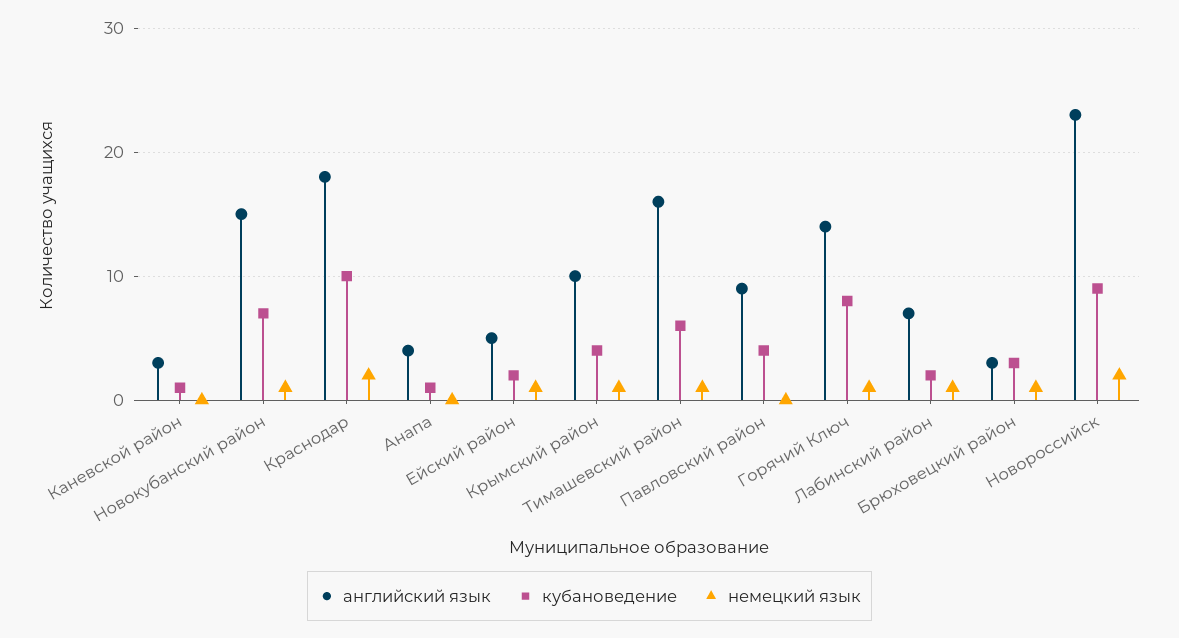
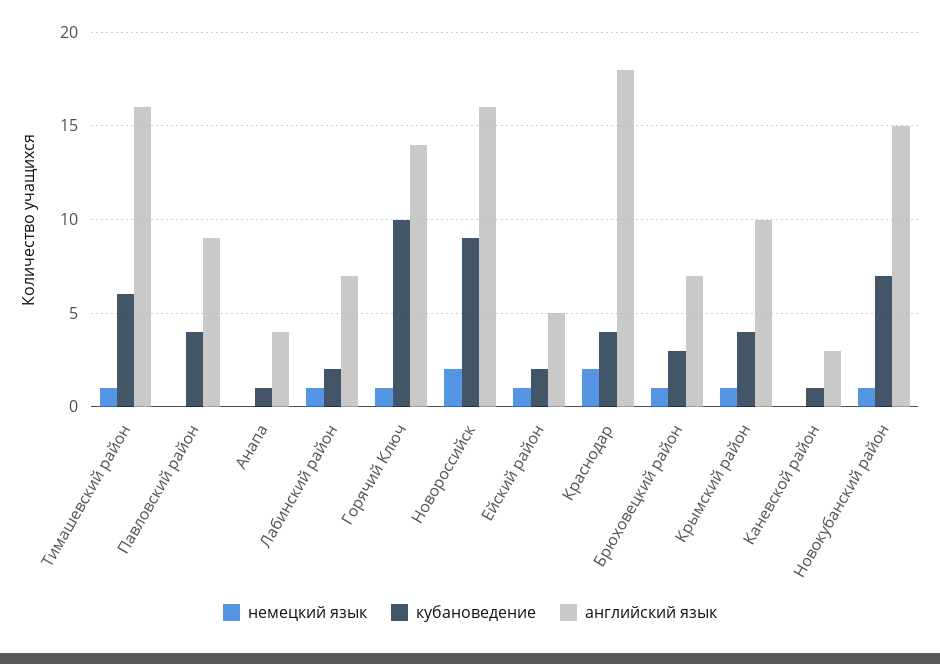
  {
    "английский язык": {
      "Каневской район": 3,
      "Новокубанский район": 15,
      "Краснодар": 18,
      "Анапа": 4,
      "Ейский район": 5,
      "Крымский район": 10,
      "Тимашевский район": 16,
      "Павловский район": 9,
      "Горячий Ключ": 14,
      "Лабинский район": 7,
-     "Брюховецкий район": 3,
+     "Брюховецкий район": 7,
-     "Новороссийск": 23
+     "Новороссийск": 16
    },
    "кубановедение": {
      "Каневской район": 1,
      "Новокубанский район": 7,
-     "Краснодар": 10,
+     "Краснодар": 4,
      "Анапа": 1,
      "Ейский район": 2,
      "Крымский район": 4,
      "Тимашевский район": 6,
      "Павловский район": 4,
-     "Горячий Ключ": 8,
+     "Горячий Ключ": 10,
      "Лабинский район": 2,
      "Брюховецкий район": 3,
      "Новороссийск": 9
    },
    "немецкий язык": {
      "Каневской район": 0,
      "Новокубанский район": 1,
      "Краснодар": 2,
      "Анапа": 0,
      "Ейский район": 1,
      "Крымский район": 1,
      "Тимашевский район": 1,
      "Павловский район": 0,
      "Горячий Ключ": 1,
      "Лабинский район": 1,
      "Брюховецкий район": 1,
      "Новороссийск": 2
    }
  }

